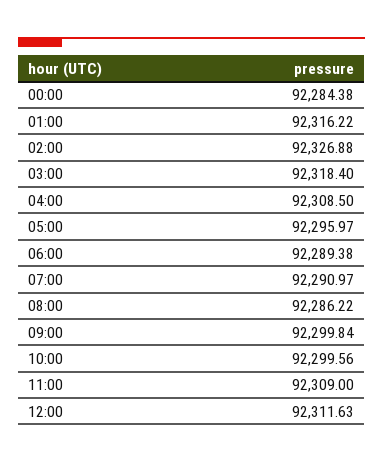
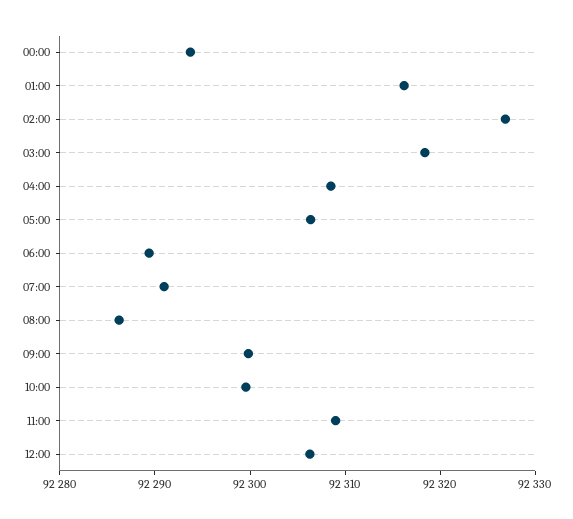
  {
-   "00:00": 92284.38,
+   "00:00": 92294,
    "01:00": 92316.22,
    "02:00": 92326.88,
    "03:00": 92318.4,
    "04:00": 92308.5,
-   "05:00": 92295.97,
+   "05:00": 92306,
    "06:00": 92289.38,
    "07:00": 92290.97,
    "08:00": 92286.22,
    "09:00": 92299.84,
    "10:00": 92299.56,
    "11:00": 92309,
-   "12:00": 92311.63
+   "12:00": 92306
  }

